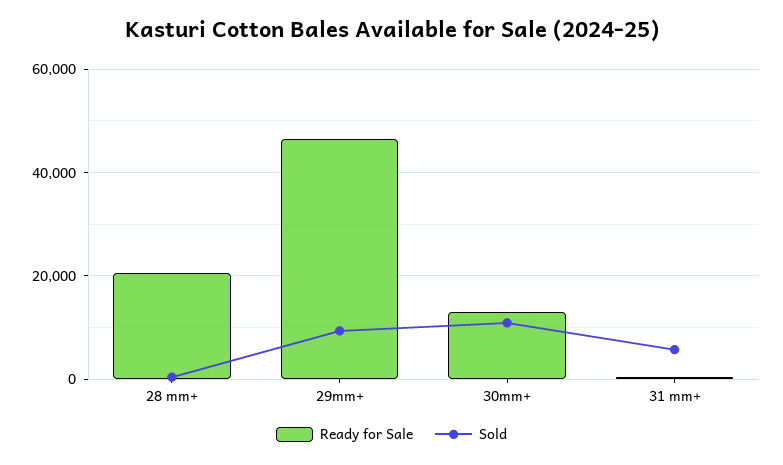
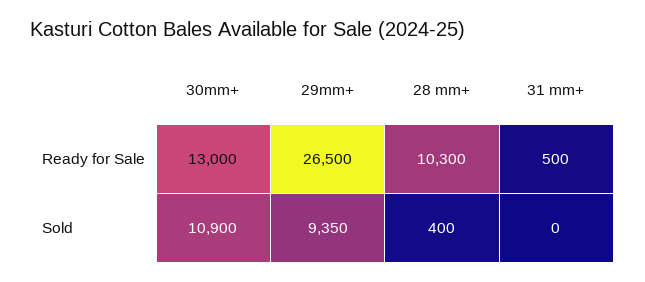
  {
    "Ready for Sale": {
-     "28 mm+": 20000,
+     "28 mm+": 10300,
-     "29mm+": 46000,
+     "29mm+": 26500,
      "30mm+": 13000,
      "31 mm+": 500
    },
    "Sold": {
      "28 mm+": 400,
      "29mm+": 9350,
      "30mm+": 10900,
-     "31 mm+": 6000
+     "31 mm+": 0
    }
  }

